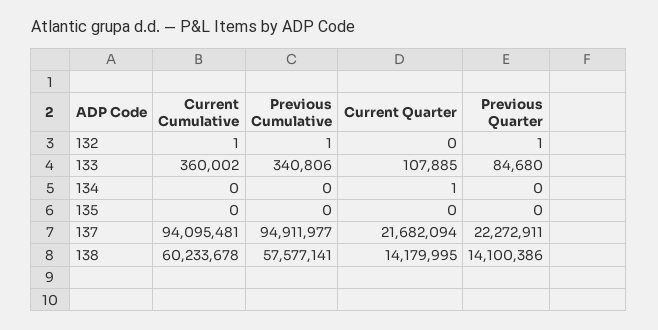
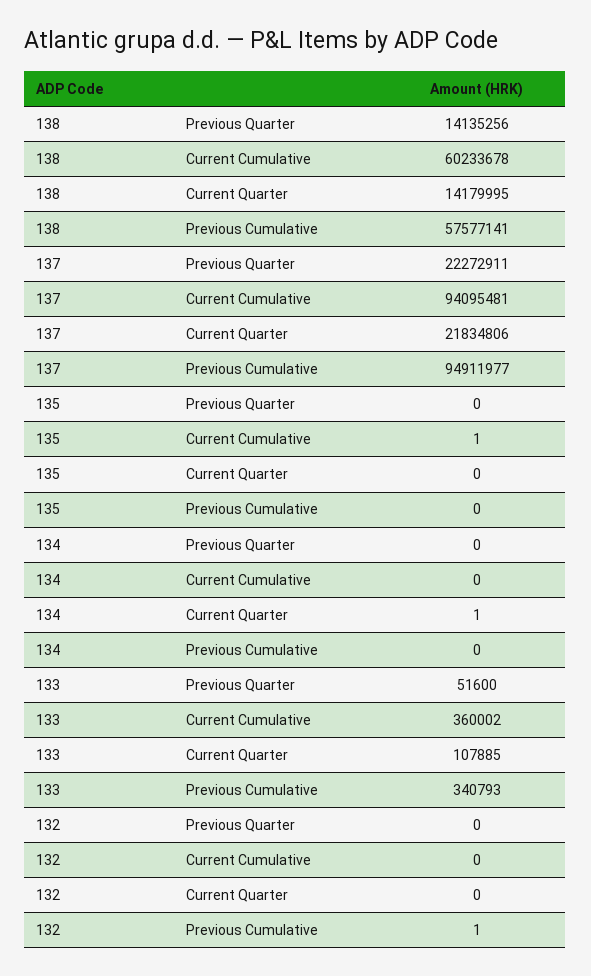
  {
    "Current Cumulative": {
-     "132": 1,
+     "132": 0,
      "133": 360002,
      "134": 0,
-     "135": 0,
+     "135": 1,
      "137": 94095481,
      "138": 60233678
    },
    "Previous Cumulative": {
      "132": 1,
-     "133": 340806,
+     "133": 340793,
      "134": 0,
      "135": 0,
      "137": 94911977,
      "138": 57577141
    },
    "Current Quarter": {
      "132": 0,
      "133": 107885,
      "134": 1,
      "135": 0,
-     "137": 21682094,
+     "137": 21834806,
      "138": 14179995
    },
    "Previous Quarter": {
-     "132": 1,
+     "132": 0,
-     "133": 84680,
+     "133": 51600,
      "134": 0,
      "135": 0,
      "137": 22272911,
-     "138": 14100386
+     "138": 14135256
    }
  }

